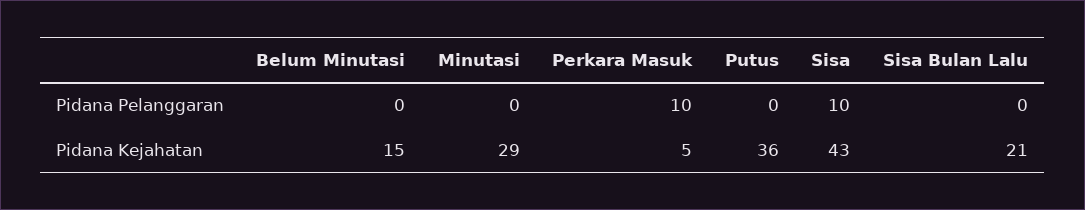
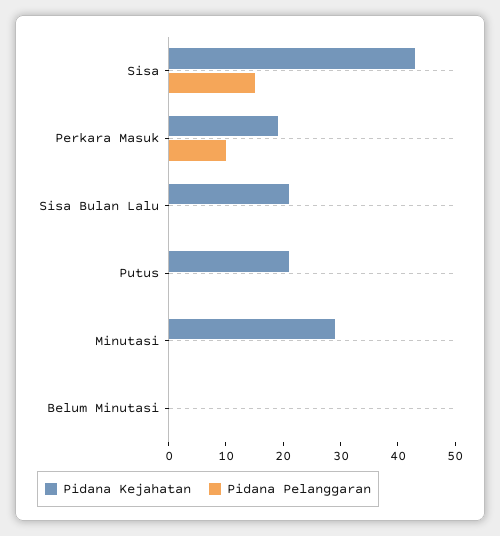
  {
    "Pidana Pelanggaran": {
      "Belum Minutasi": 0,
      "Minutasi": 0,
      "Perkara Masuk": 10,
      "Putus": 0,
-     "Sisa": 10,
+     "Sisa": 15,
      "Sisa Bulan Lalu": 0
    },
    "Pidana Kejahatan": {
-     "Belum Minutasi": 15,
+     "Belum Minutasi": 0,
      "Minutasi": 29,
-     "Perkara Masuk": 5,
+     "Perkara Masuk": 20,
-     "Putus": 36,
+     "Putus": 20,
      "Sisa": 43,
      "Sisa Bulan Lalu": 21
    }
  }

